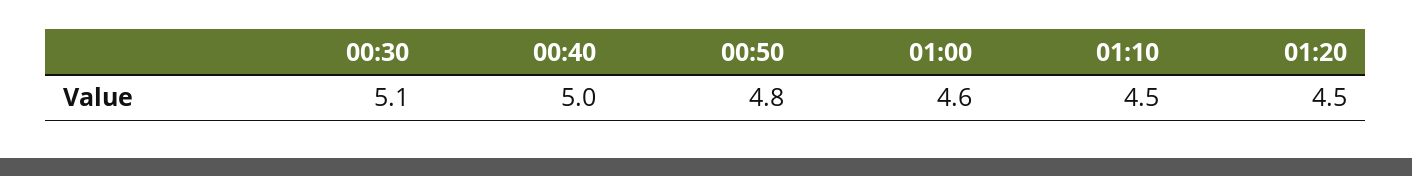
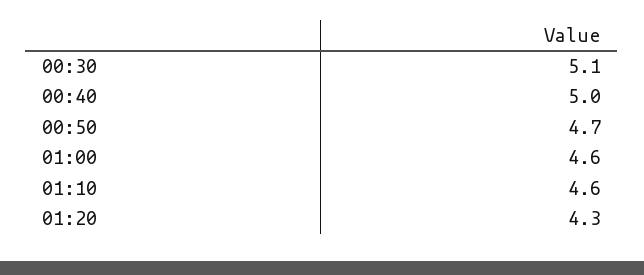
  {
    "00:30": 5.1,
    "00:40": 5,
-   "00:50": 4.8,
+   "00:50": 4.7,
    "01:00": 4.6,
-   "01:10": 4.5,
+   "01:10": 4.6,
-   "01:20": 4.5
+   "01:20": 4.3
  }

